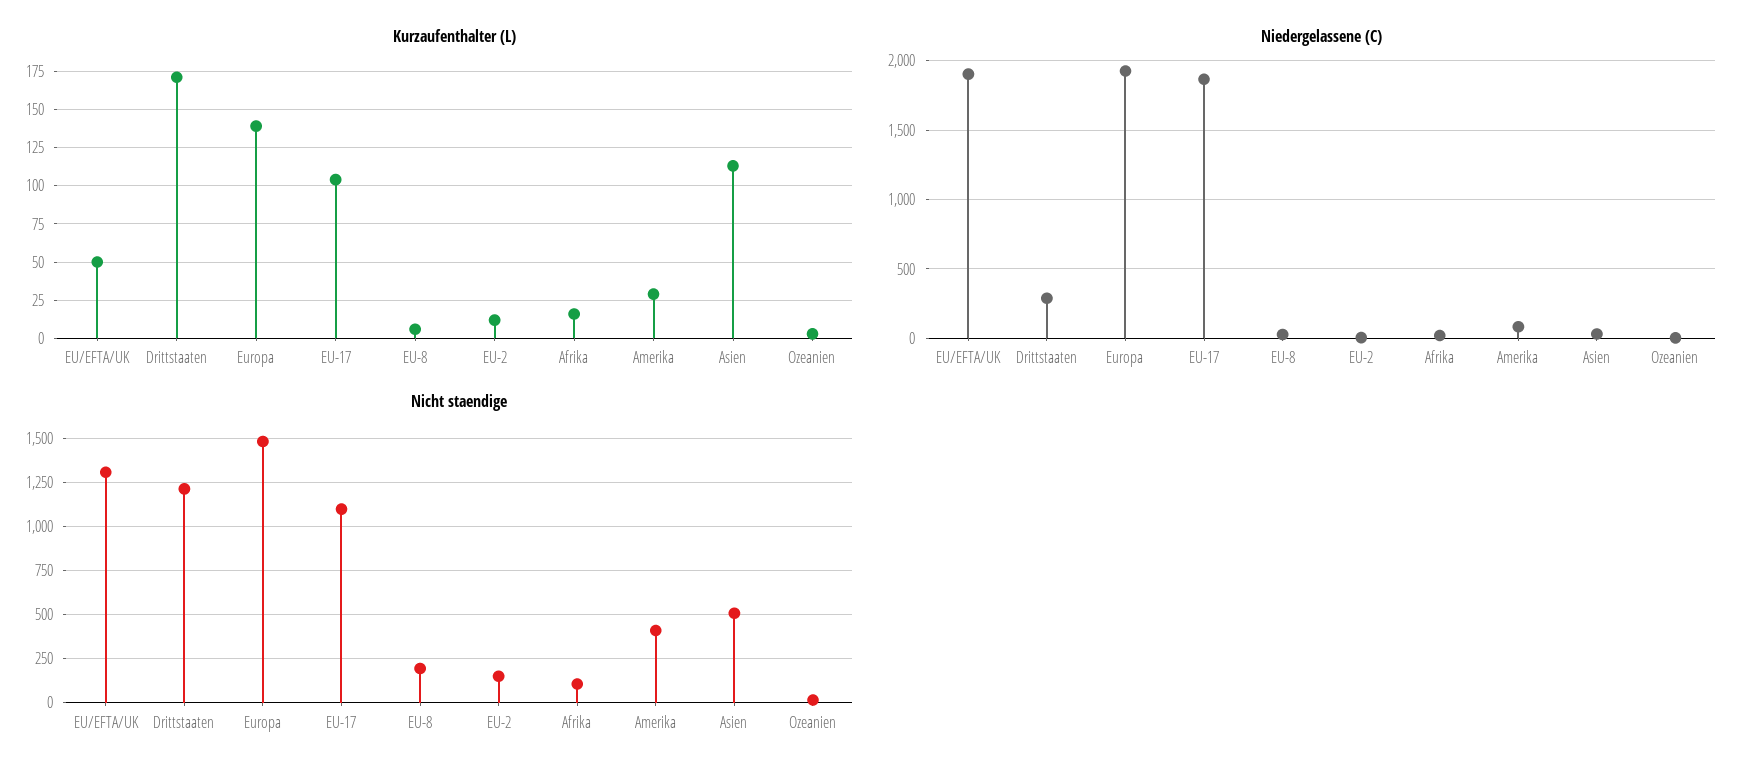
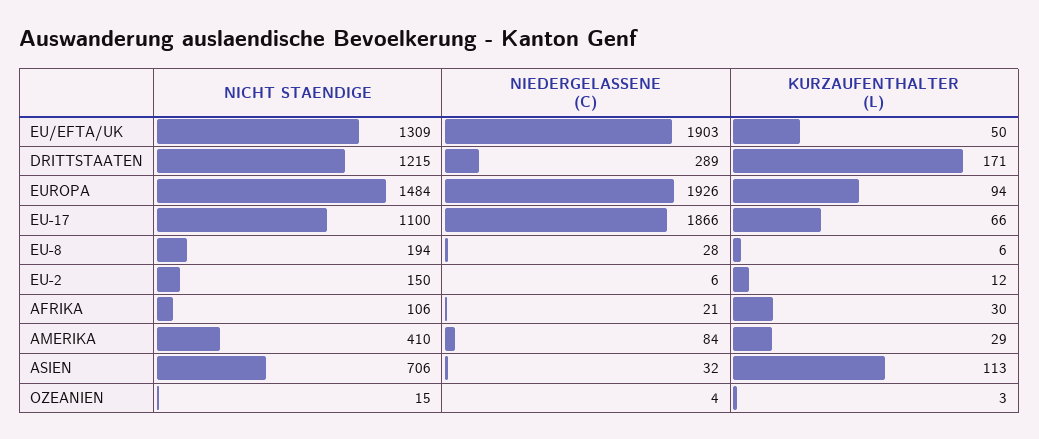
  {
    "Kurzaufenthalter (L)": {
      "EU/EFTA/UK": 50,
      "Drittstaaten": 171,
-     "Europa": 140,
+     "Europa": 94,
-     "EU-17": 105,
+     "EU-17": 66,
      "EU-8": 6,
      "EU-2": 12,
-     "Afrika": 15,
+     "Afrika": 30,
      "Amerika": 29,
      "Asien": 113,
      "Ozeanien": 3
    },
    "Niedergelassene (C)": {
      "EU/EFTA/UK": 1903,
      "Drittstaaten": 289,
      "Europa": 1926,
      "EU-17": 1866,
      "EU-8": 28,
      "EU-2": 6,
      "Afrika": 21,
      "Amerika": 84,
      "Asien": 32,
      "Ozeanien": 4
    },
    "Nicht staendige": {
      "EU/EFTA/UK": 1309,
      "Drittstaaten": 1215,
      "Europa": 1484,
      "EU-17": 1100,
      "EU-8": 194,
      "EU-2": 150,
      "Afrika": 106,
      "Amerika": 410,
-     "Asien": 500,
+     "Asien": 706,
      "Ozeanien": 15
    }
  }

